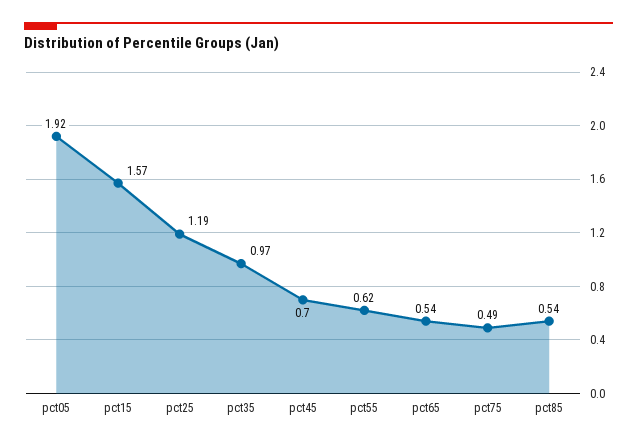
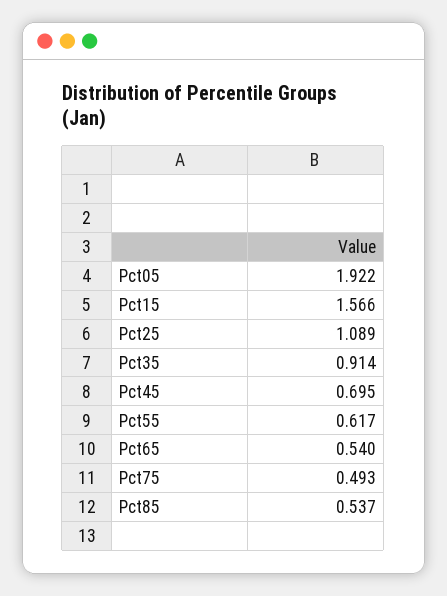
  {
    "pct05": 1.922,
    "pct15": 1.566,
-   "pct25": 1.19,
+   "pct25": 1.089,
-   "pct35": 0.97,
+   "pct35": 0.914,
    "pct45": 0.695,
    "pct55": 0.617,
    "pct65": 0.54,
    "pct75": 0.493,
    "pct85": 0.537
  }

